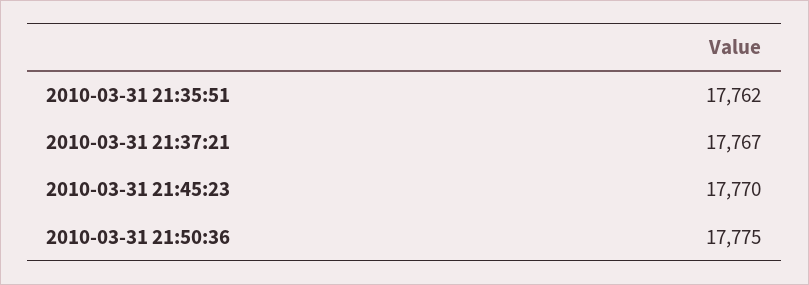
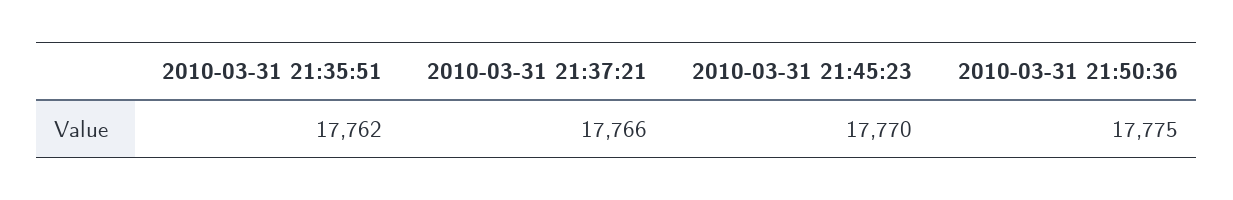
  {
    "2010-03-31 21:35:51": 17762,
-   "2010-03-31 21:37:21": 17767,
+   "2010-03-31 21:37:21": 17766,
    "2010-03-31 21:45:23": 17770,
    "2010-03-31 21:50:36": 17775
  }

